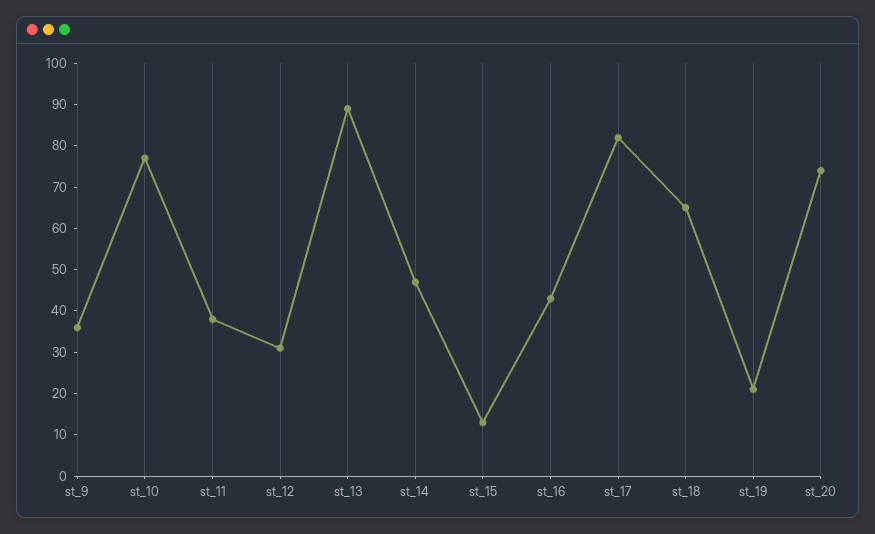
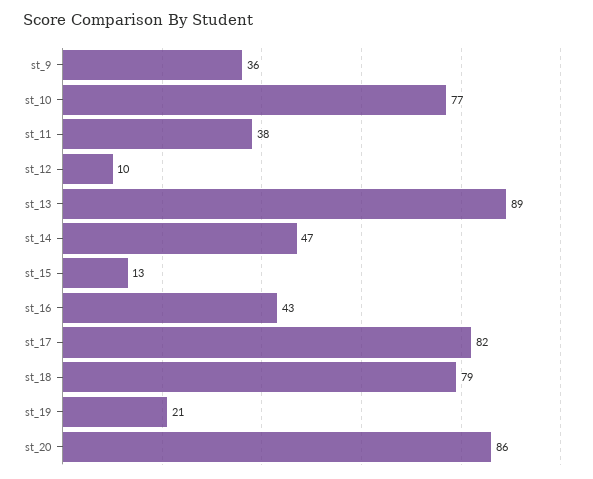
  {
    "st_9": 36,
    "st_10": 77,
    "st_11": 38,
-   "st_12": 30,
+   "st_12": 10,
    "st_13": 89,
    "st_14": 47,
    "st_15": 13,
    "st_16": 43,
    "st_17": 82,
-   "st_18": 65,
+   "st_18": 79,
    "st_19": 21,
-   "st_20": 75
+   "st_20": 86
  }

